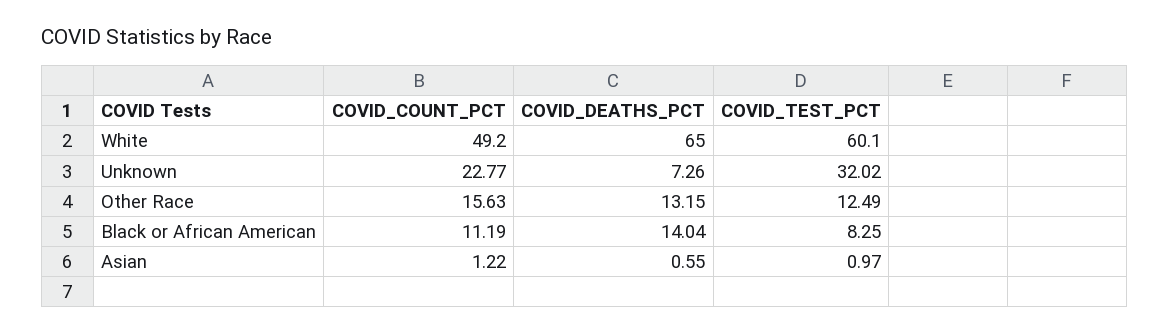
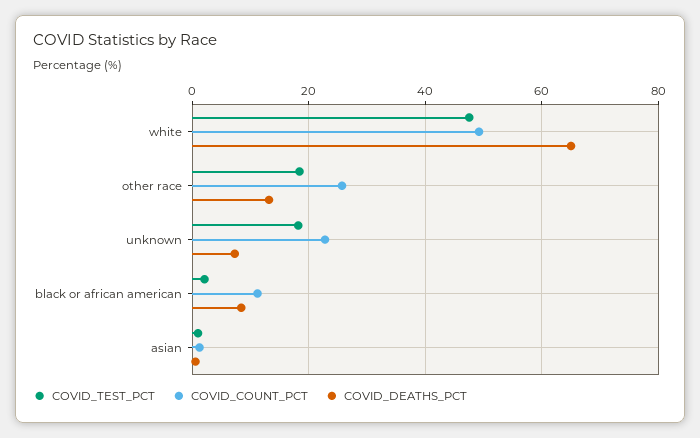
  {
    "COVID_COUNT_PCT": {
      "White": 49.2,
      "Unknown": 22.77,
-     "Other Race": 15.63,
+     "Other Race": 26,
      "Black or African American": 11.19,
      "Asian": 1.22
    },
    "COVID_DEATHS_PCT": {
      "White": 65,
      "Unknown": 7.26,
      "Other Race": 13.15,
-     "Black or African American": 14.04,
+     "Black or African American": 8,
      "Asian": 0.55
    },
    "COVID_TEST_PCT": {
-     "White": 60.1,
+     "White": 48,
-     "Unknown": 32.02,
+     "Unknown": 18,
-     "Other Race": 12.49,
+     "Other Race": 18,
-     "Black or African American": 8.25,
+     "Black or African American": 2,
      "Asian": 0.97
    }
  }

